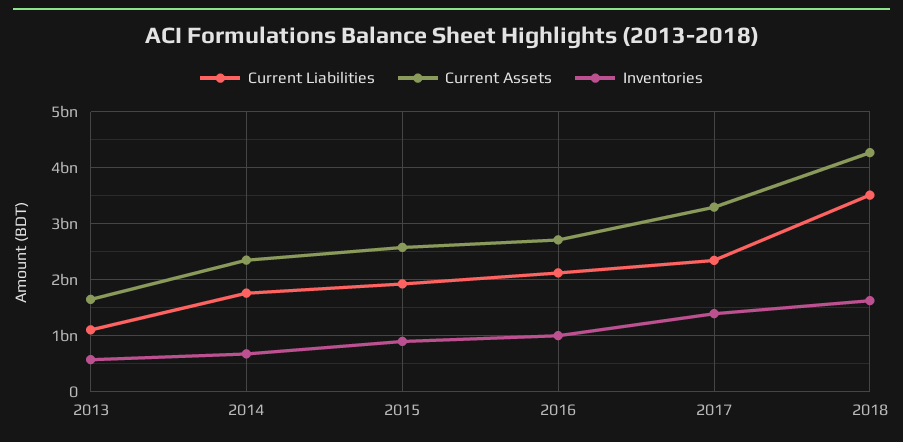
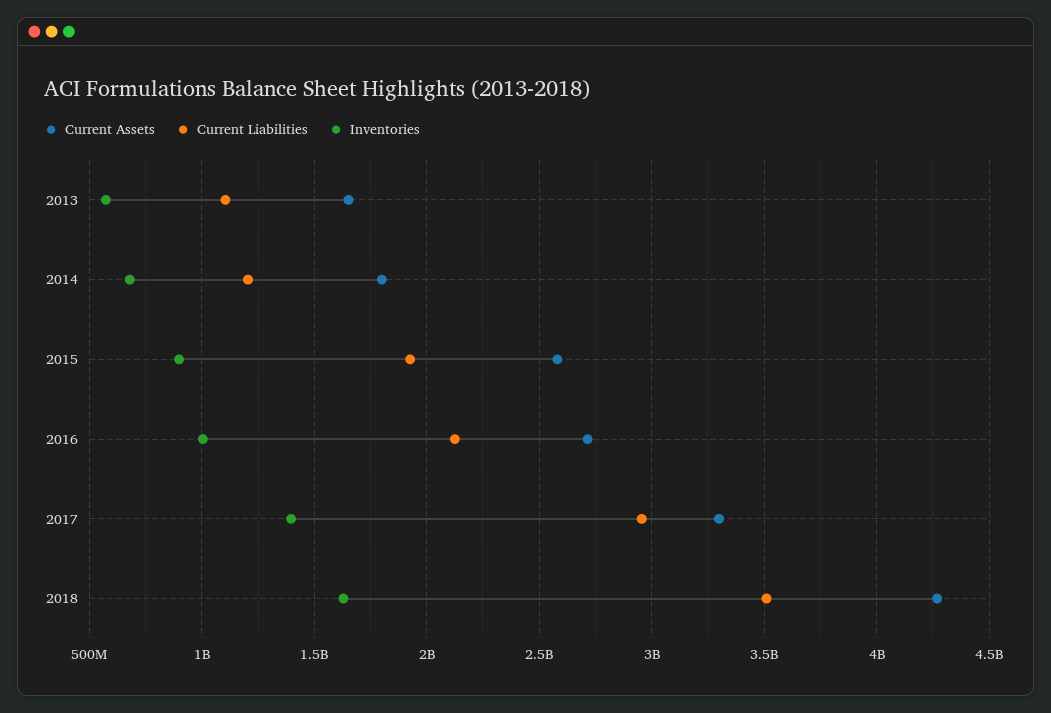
  {
    "Current Liabilities": {
      "2013": 1100000000,
-     "2014": 1800000000,
+     "2014": 1200000000,
      "2015": 1950000000,
      "2016": 2100000000,
-     "2017": 2400000000,
+     "2017": 2950000000,
      "2018": 3500000000
    },
    "Current Assets": {
      "2013": 1650000000,
-     "2014": 2400000000,
+     "2014": 1800000000,
      "2015": 2600000000,
      "2016": 2700000000,
      "2017": 3300000000,
      "2018": 4250000000
    },
    "Inventories": {
      "2013": 550000000,
      "2014": 700000000,
      "2015": 900000000,
      "2016": 1000000000,
      "2017": 1400000000,
      "2018": 1650000000
    }
  }

